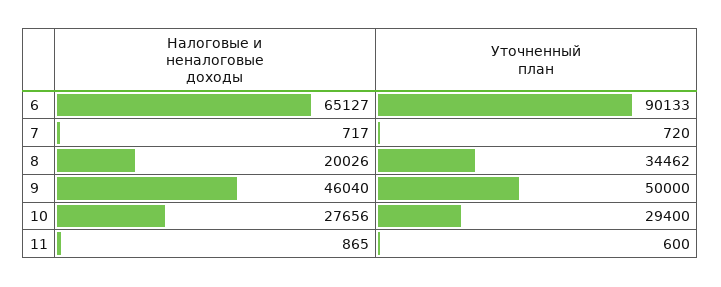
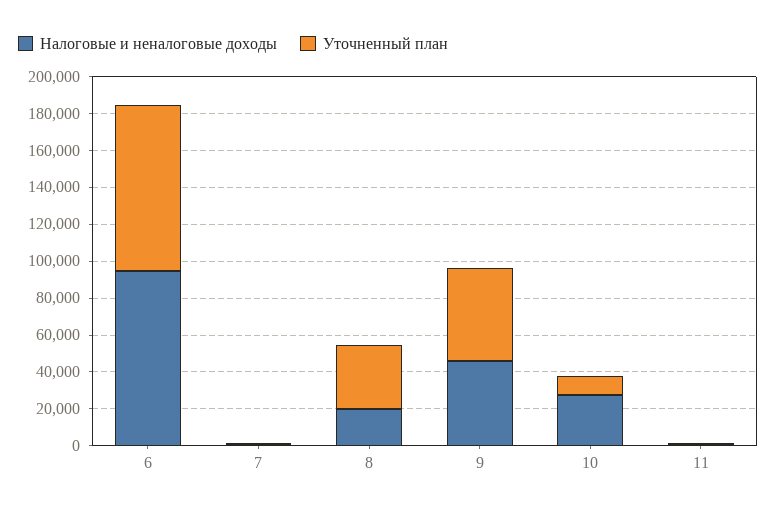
  {
    "Налоговые и неналоговые доходы": {
-     "6": 65127,
+     "6": 95000,
      "7": 717,
      "8": 20026,
      "9": 46040,
      "10": 27656,
      "11": 865
    },
    "Уточненный план": {
      "6": 90133,
      "7": 720,
      "8": 34462,
      "9": 50000,
-     "10": 29400,
+     "10": 10000,
      "11": 600
    }
  }

